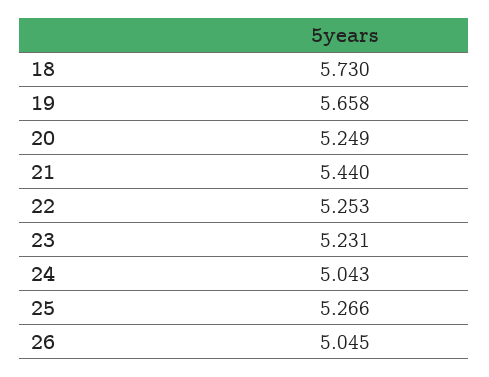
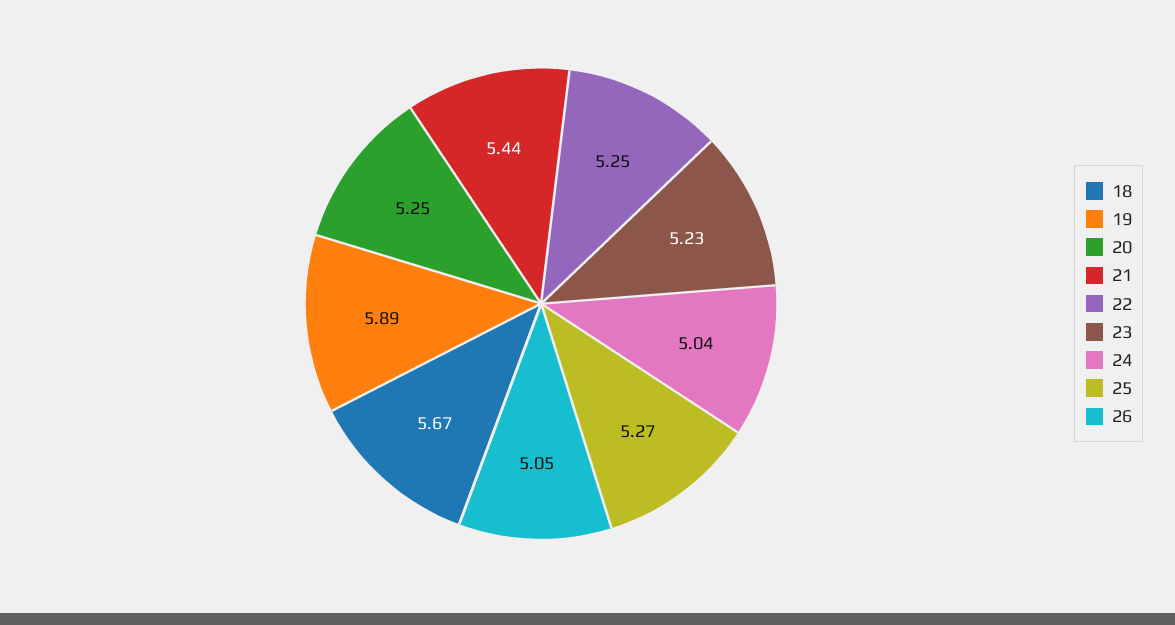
  {
-   "18": 5.73,
+   "18": 5.67,
-   "19": 5.658,
+   "19": 5.89,
    "20": 5.249,
    "21": 5.44,
    "22": 5.253,
    "23": 5.231,
    "24": 5.043,
    "25": 5.266,
    "26": 5.045
  }

